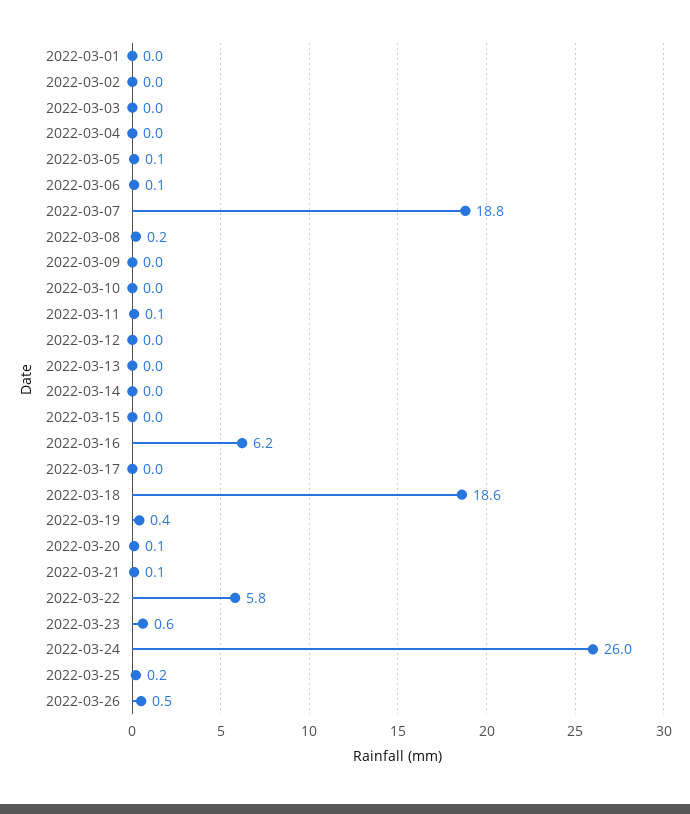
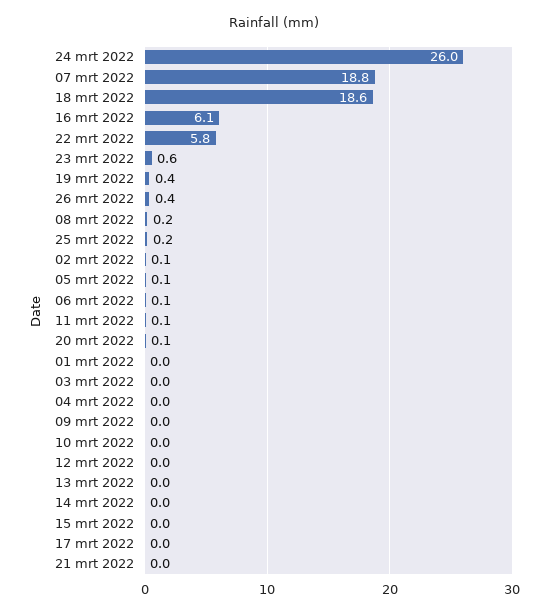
  {
    "2022-03-01": 0,
-   "2022-03-02": 0,
+   "2022-03-02": 0.1,
    "2022-03-03": 0,
    "2022-03-04": 0,
    "2022-03-05": 0.1,
    "2022-03-06": 0.1,
    "2022-03-07": 18.8,
    "2022-03-08": 0.2,
    "2022-03-09": 0,
    "2022-03-10": 0,
    "2022-03-11": 0.1,
    "2022-03-12": 0,
    "2022-03-13": 0,
    "2022-03-14": 0,
    "2022-03-15": 0,
-   "2022-03-16": 6.2,
+   "2022-03-16": 6.1,
    "2022-03-17": 0,
    "2022-03-18": 18.6,
    "2022-03-19": 0.4,
    "2022-03-20": 0.1,
-   "2022-03-21": 0.1,
+   "2022-03-21": 0,
    "2022-03-22": 5.8,
    "2022-03-23": 0.6,
    "2022-03-24": 26,
    "2022-03-25": 0.2,
-   "2022-03-26": 0.5
+   "2022-03-26": 0.4
  }

